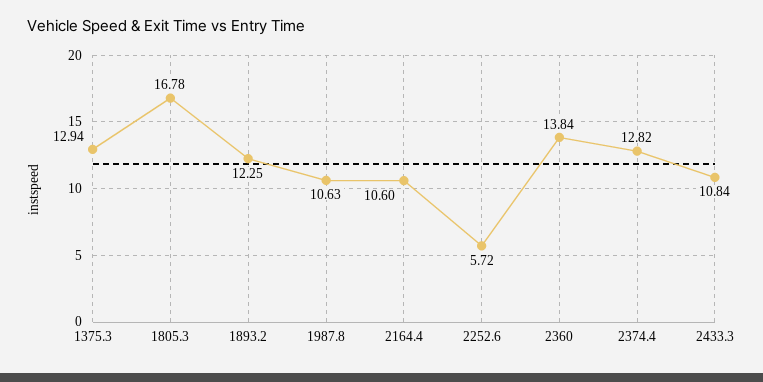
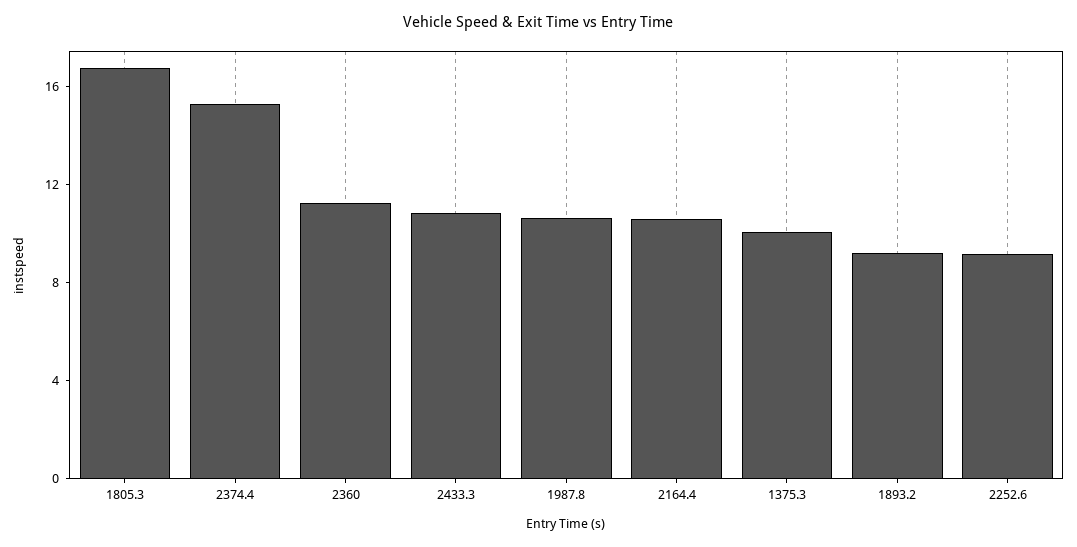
  {
-   "1375.3": 12.94,
+   "1375.3": 10,
    "1805.3": 16.78,
-   "1893.2": 12.25,
+   "1893.2": 9,
    "1987.8": 10.63,
    "2164.4": 10.6,
-   "2252.6": 5.72,
+   "2252.6": 9,
-   "2360": 13.84,
+   "2360": 11,
-   "2374.4": 12.82,
+   "2374.4": 15,
    "2433.3": 10.84
  }

